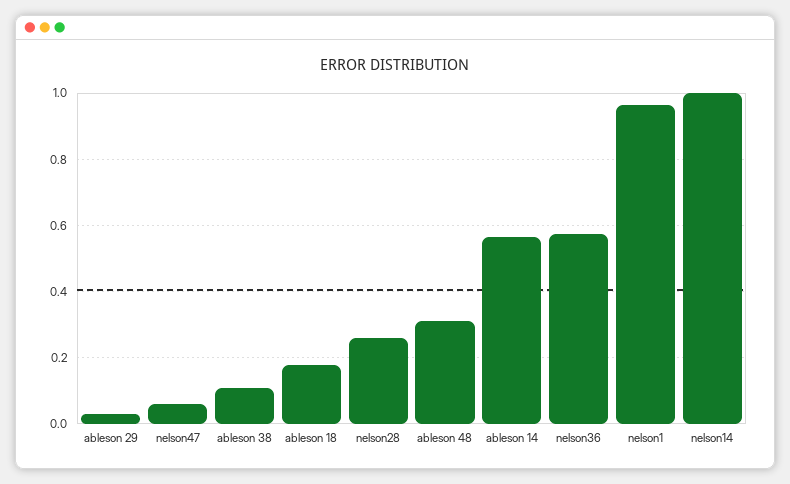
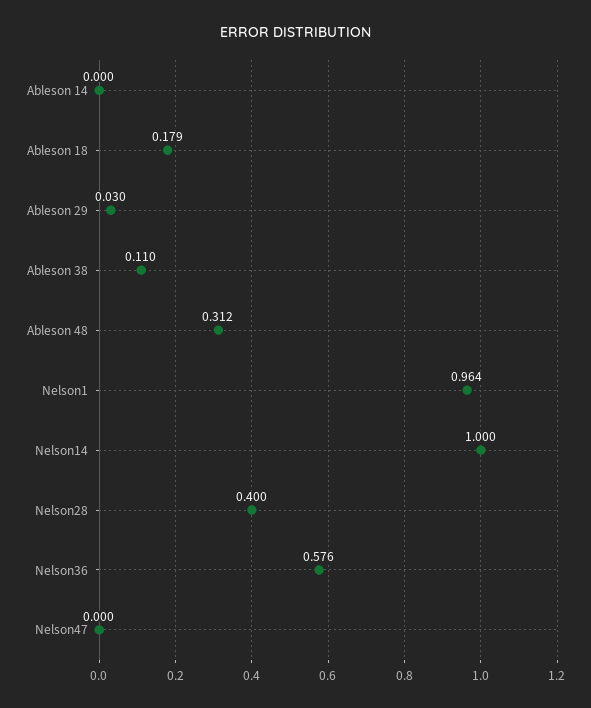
  {
    "ableson 29": 0.03,
-   "nelson47": 0.06,
+   "nelson47": 0,
    "ableson 38": 0.11,
    "ableson 18": 0.179,
-   "nelson28": 0.26,
+   "nelson28": 0.4,
    "ableson 48": 0.312,
-   "ableson 14": 0.56,
+   "ableson 14": 0,
    "nelson36": 0.576,
    "nelson1": 0.964,
    "nelson14": 1
  }

